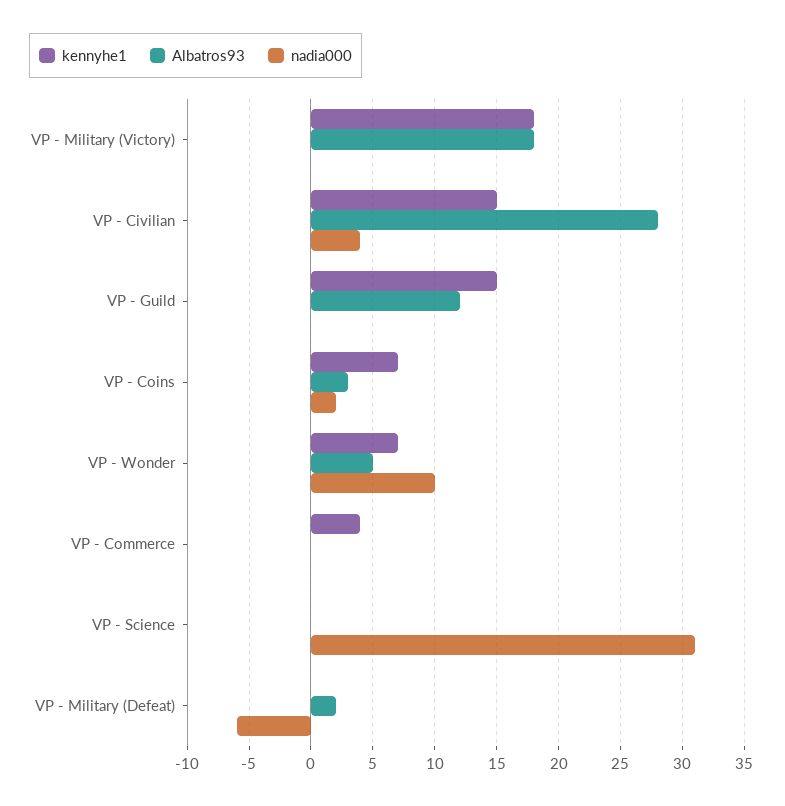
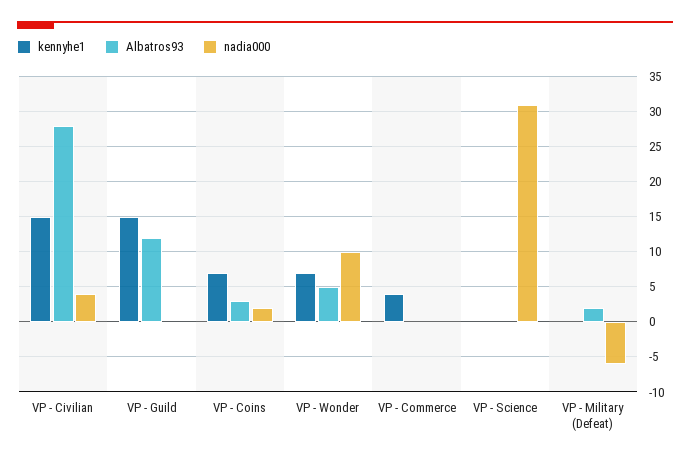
  {
    "kennyhe1": {
-     "VP - Military (Victory)": 18,
      "VP - Civilian": 15,
      "VP - Guild": 15,
      "VP - Coins": 7,
      "VP - Wonder": 7,
      "VP - Commerce": 4,
      "VP - Science": 0,
      "VP - Military (Defeat)": 0
    },
    "Albatros93": {
-     "VP - Military (Victory)": 18,
      "VP - Civilian": 28,
      "VP - Guild": 12,
      "VP - Coins": 3,
      "VP - Wonder": 5,
      "VP - Commerce": 0,
      "VP - Science": 0,
      "VP - Military (Defeat)": 2
    },
    "nadia000": {
-     "VP - Military (Victory)": 0,
      "VP - Civilian": 4,
      "VP - Guild": 0,
      "VP - Coins": 2,
      "VP - Wonder": 10,
      "VP - Commerce": 0,
      "VP - Science": 31,
      "VP - Military (Defeat)": -6
    }
  }

